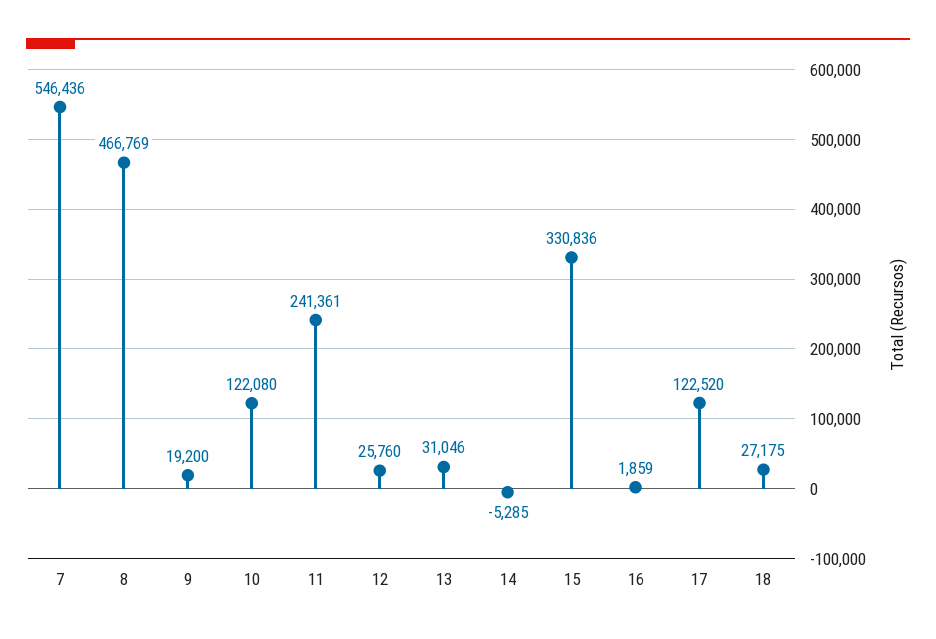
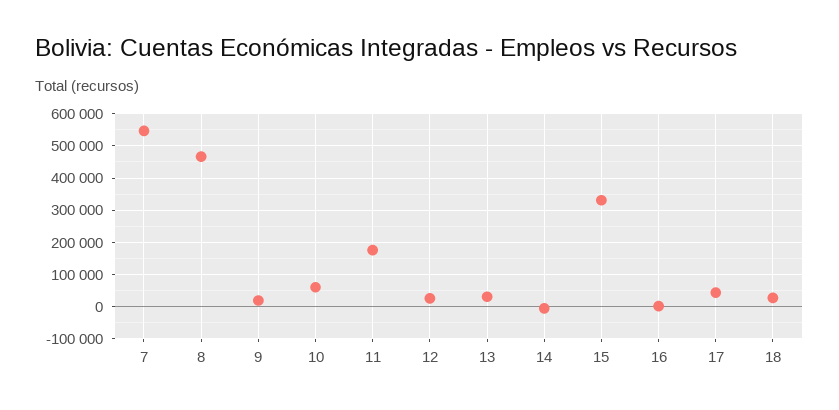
  {
    "7": 546436,
    "8": 466769,
    "9": 19200,
-   "10": 122080,
+   "10": 60000,
-   "11": 241361,
+   "11": 180000,
    "12": 25760,
    "13": 31046,
    "14": -5285,
    "15": 330836,
    "16": 1859,
-   "17": 122520,
+   "17": 40000,
    "18": 27175
  }

